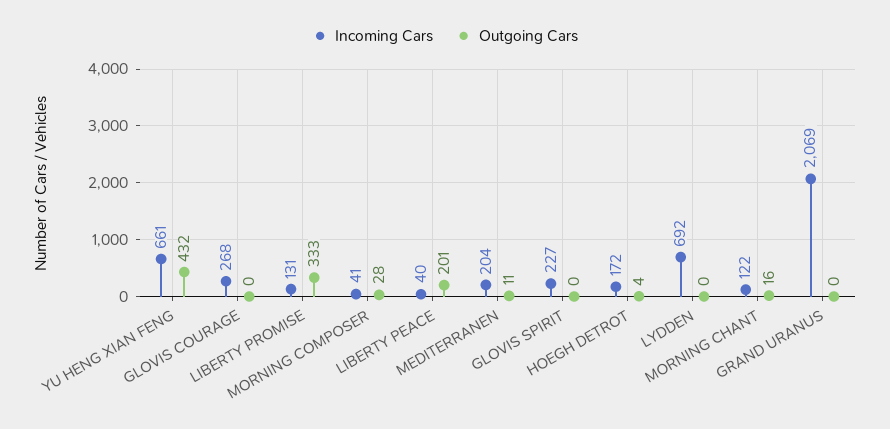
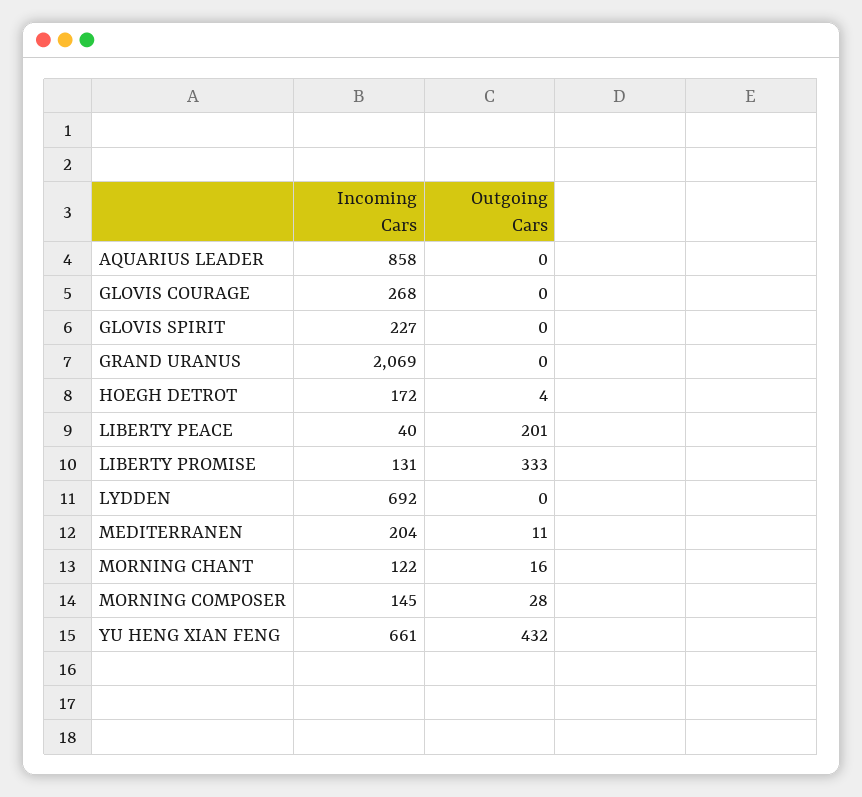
  {
    "Incoming Cars": {
      "YU HENG XIAN FENG": 661,
      "GLOVIS COURAGE": 268,
      "LIBERTY PROMISE": 131,
-     "MORNING COMPOSER": 41,
+     "MORNING COMPOSER": 145,
      "LIBERTY PEACE": 40,
      "MEDITERRANEN": 204,
      "GLOVIS SPIRIT": 227,
      "HOEGH DETROT": 172,
      "LYDDEN": 692,
      "MORNING CHANT": 122,
-     "GRAND URANUS": 2069
+     "GRAND URANUS": 2069,
+     "AQUARIUS LEADER": 858
    },
    "Outgoing Cars": {
      "YU HENG XIAN FENG": 432,
      "GLOVIS COURAGE": 0,
      "LIBERTY PROMISE": 333,
      "MORNING COMPOSER": 28,
      "LIBERTY PEACE": 201,
      "MEDITERRANEN": 11,
      "GLOVIS SPIRIT": 0,
      "HOEGH DETROT": 4,
      "LYDDEN": 0,
      "MORNING CHANT": 16,
-     "GRAND URANUS": 0
+     "GRAND URANUS": 0,
+     "AQUARIUS LEADER": 0
    }
  }

